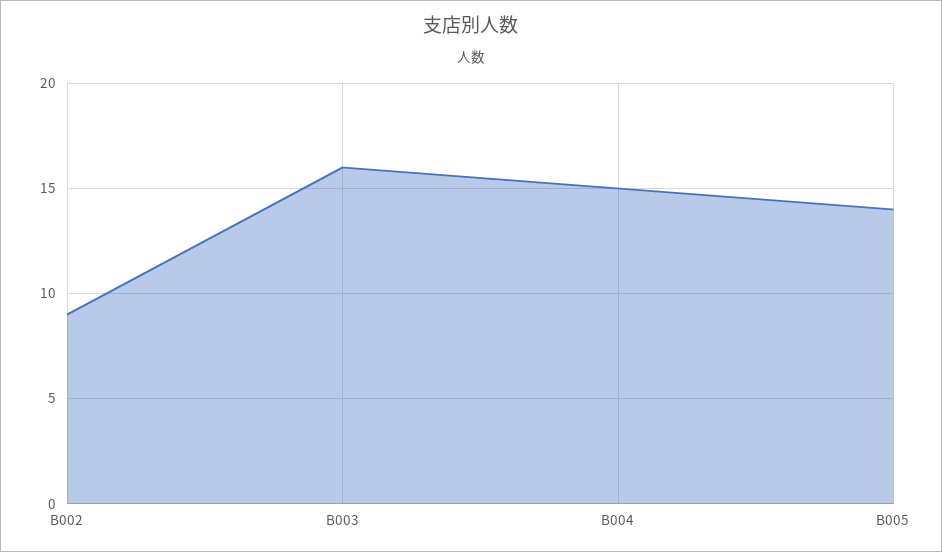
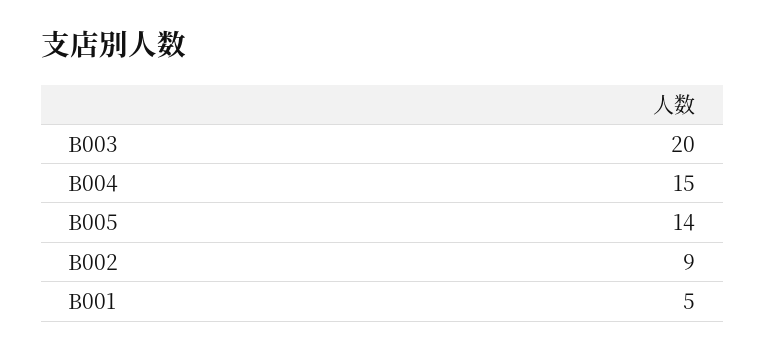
  {
    "B002": 9,
-   "B003": 16,
+   "B003": 20,
    "B004": 15,
-   "B005": 14
+   "B005": 14,
+   "B001": 5
  }

